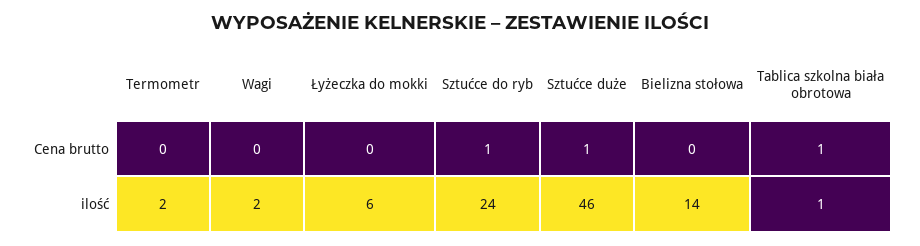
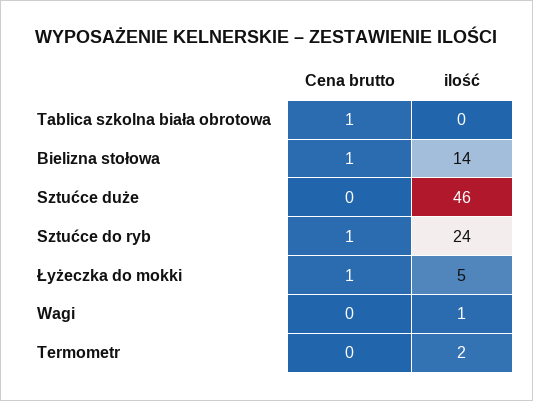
  {
    "Termometr": {
      "Cena brutto": 0,
      "ilość": 2
    },
    "Wagi": {
      "Cena brutto": 0,
-     "ilość": 2
+     "ilość": 1
    },
    "Łyżeczka do mokki": {
-     "Cena brutto": 0,
+     "Cena brutto": 1,
-     "ilość": 6
+     "ilość": 5
    },
    "Sztućce do ryb": {
      "Cena brutto": 1,
      "ilość": 24
    },
    "Sztućce duże": {
-     "Cena brutto": 1,
+     "Cena brutto": 0,
      "ilość": 46
    },
    "Bielizna stołowa": {
-     "Cena brutto": 0,
+     "Cena brutto": 1,
      "ilość": 14
    },
    "Tablica szkolna biała obrotowa": {
      "Cena brutto": 1,
-     "ilość": 1
+     "ilość": 0
    }
  }

